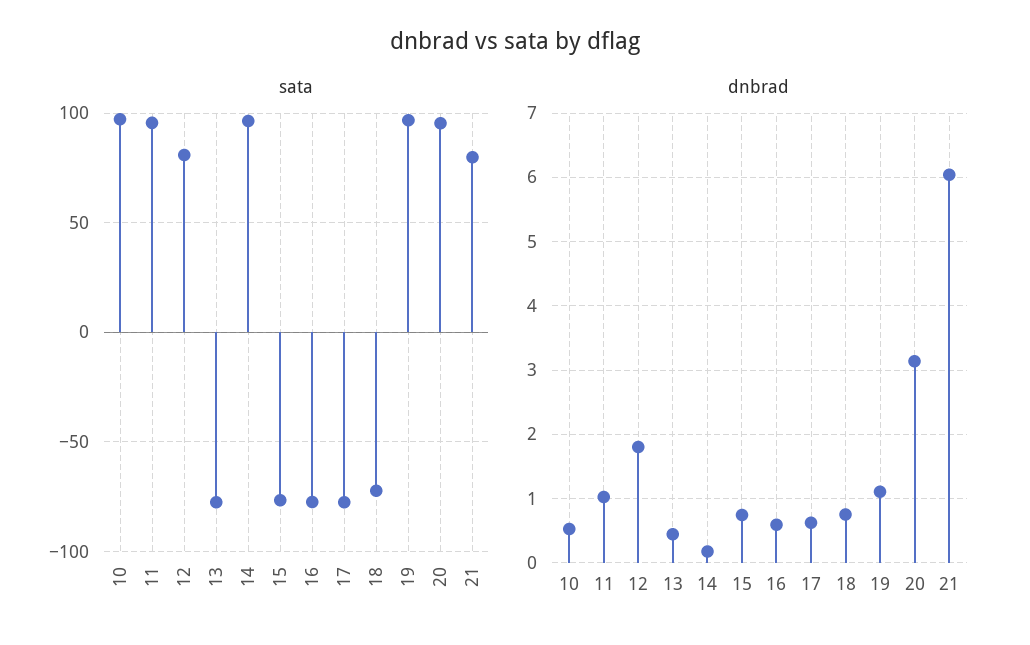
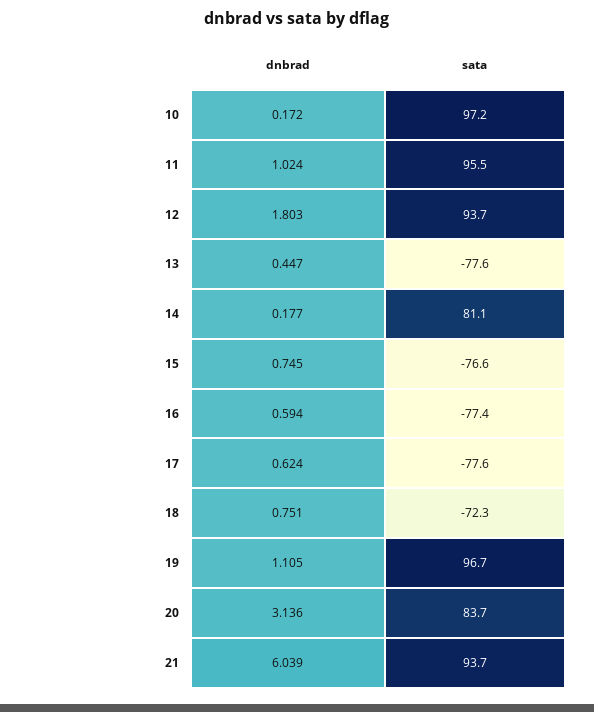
  {
    "sata": {
      "10": 97.2,
      "11": 95.5,
-     "12": 80,
+     "12": 93.7,
      "13": -77.6,
-     "14": 95,
+     "14": 81.1,
      "15": -76.6,
      "16": -77.4,
      "17": -77.6,
      "18": -72.3,
      "19": 96.7,
-     "20": 95,
+     "20": 83.7,
-     "21": 80
+     "21": 93.7
    },
    "dnbrad": {
-     "10": 0.5,
+     "10": 0.172,
      "11": 1.024,
      "12": 1.803,
      "13": 0.447,
      "14": 0.177,
      "15": 0.745,
      "16": 0.594,
      "17": 0.624,
      "18": 0.751,
      "19": 1.105,
      "20": 3.136,
      "21": 6.039
    }
  }

